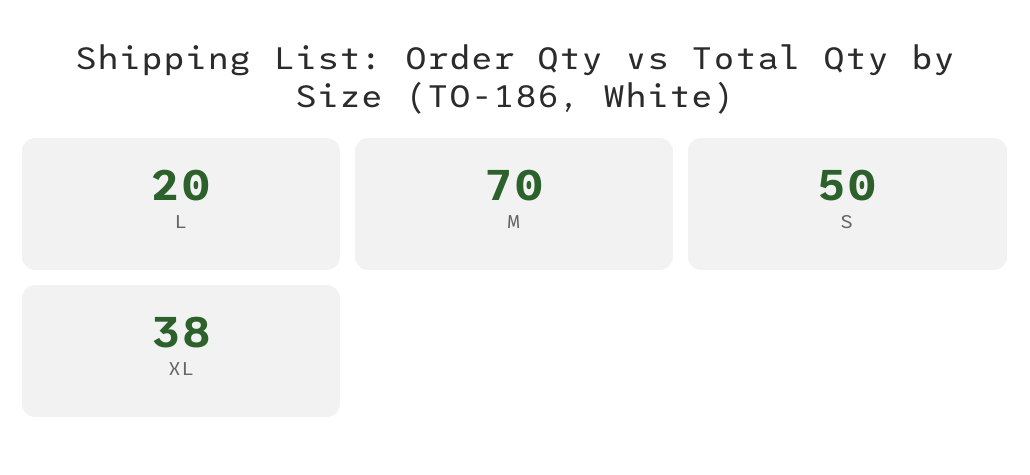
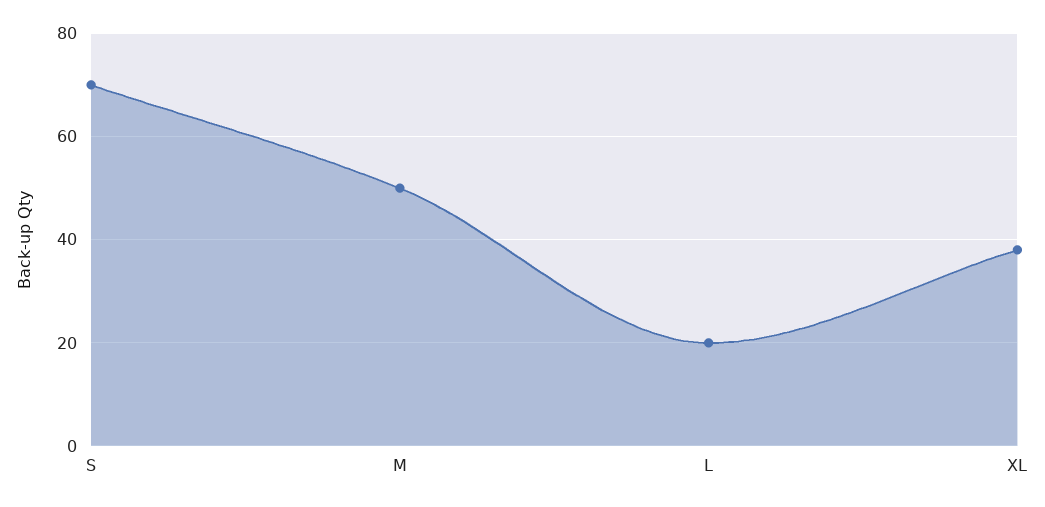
  {
    "L": 20,
-   "M": 70,
+   "M": 50,
-   "S": 50,
+   "S": 70,
    "XL": 38
  }

